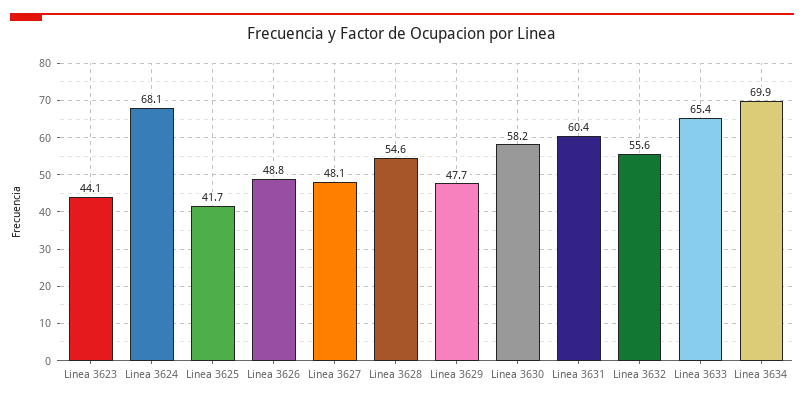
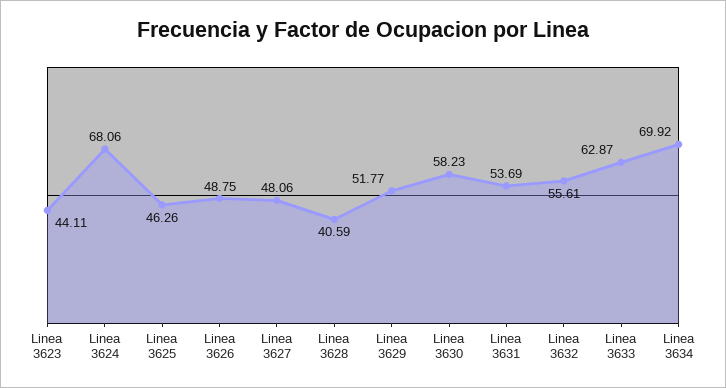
  {
    "Linea 3623": 44.11,
    "Linea 3624": 68.06,
-   "Linea 3625": 41.7,
+   "Linea 3625": 46.26,
    "Linea 3626": 48.75,
    "Linea 3627": 48.06,
-   "Linea 3628": 54.6,
+   "Linea 3628": 40.59,
-   "Linea 3629": 47.7,
+   "Linea 3629": 51.77,
    "Linea 3630": 58.23,
-   "Linea 3631": 60.4,
+   "Linea 3631": 53.69,
    "Linea 3632": 55.61,
-   "Linea 3633": 65.4,
+   "Linea 3633": 62.87,
    "Linea 3634": 69.92
  }

